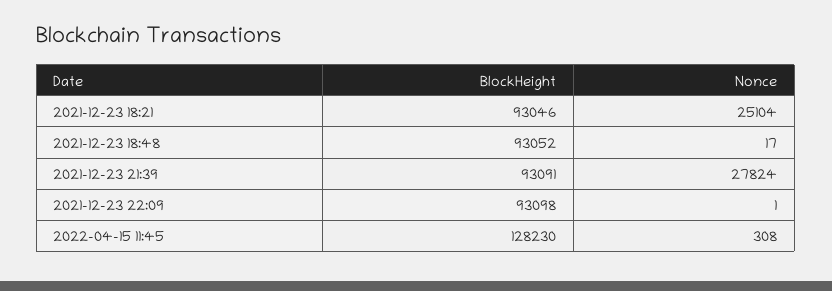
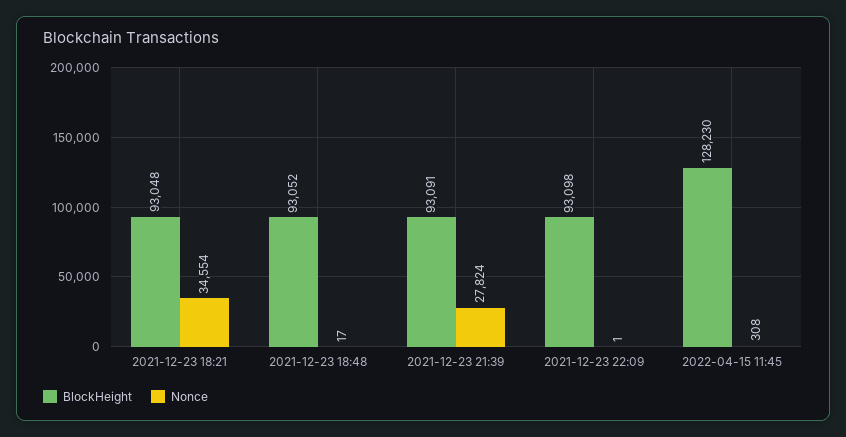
  {
    "BlockHeight": {
-     "2021-12-23 18:21": 93046,
+     "2021-12-23 18:21": 93048,
      "2021-12-23 18:48": 93052,
      "2021-12-23 21:39": 93091,
      "2021-12-23 22:09": 93098,
      "2022-04-15 11:45": 128230
    },
    "Nonce": {
-     "2021-12-23 18:21": 25104,
+     "2021-12-23 18:21": 34554,
      "2021-12-23 18:48": 17,
      "2021-12-23 21:39": 27824,
      "2021-12-23 22:09": 1,
      "2022-04-15 11:45": 308
    }
  }

